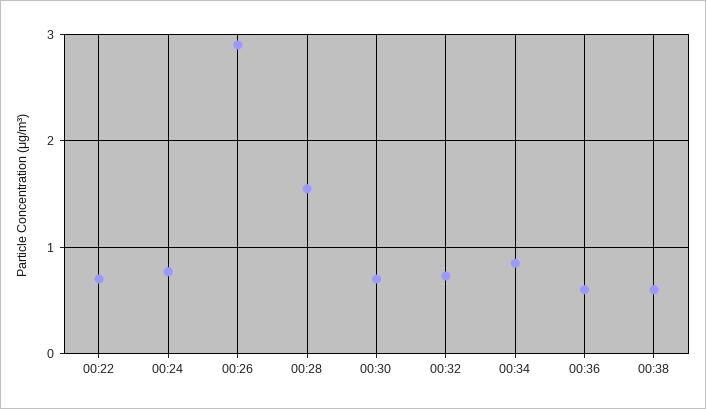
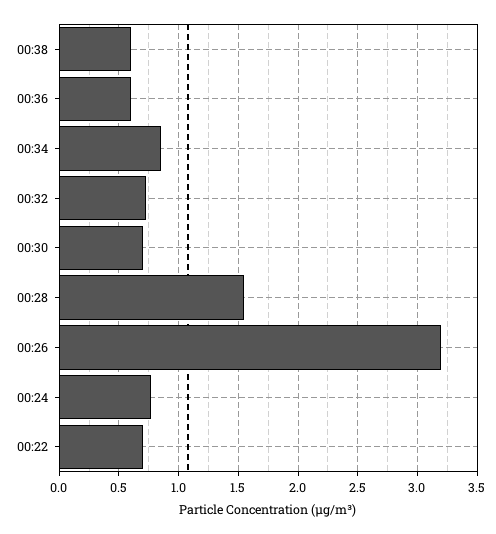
  {
    "00:22": 0.7,
    "00:24": 0.8,
-   "00:26": 2.9,
+   "00:26": 3.2,
    "00:28": 1.6,
    "00:30": 0.7,
    "00:32": 0.7,
    "00:34": 0.9,
    "00:36": 0.6,
    "00:38": 0.6
  }

